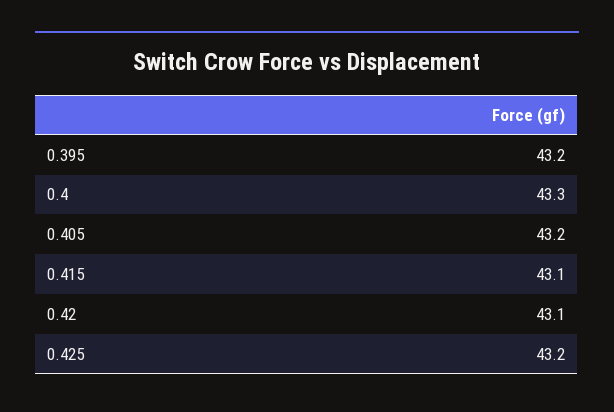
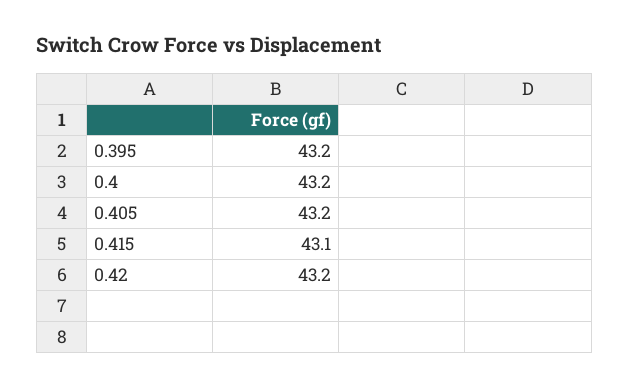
  {
    "0.395": 43.2,
-   "0.4": 43.3,
+   "0.4": 43.2,
    "0.405": 43.2,
    "0.415": 43.1,
-   "0.42": 43.1,
+   "0.42": 43.2
-   "0.425": 43.2
  }

